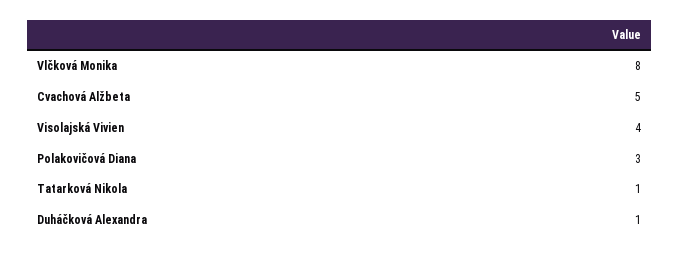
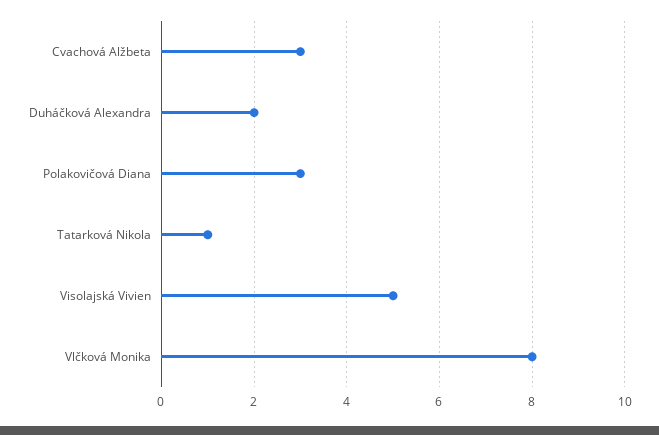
  {
    "Vlčková Monika": 8,
-   "Cvachová Alžbeta": 5,
+   "Cvachová Alžbeta": 3,
-   "Visolajská Vivien": 4,
+   "Visolajská Vivien": 5,
    "Polakovičová Diana": 3,
    "Tatarková Nikola": 1,
-   "Duháčková Alexandra": 1
+   "Duháčková Alexandra": 2
  }

